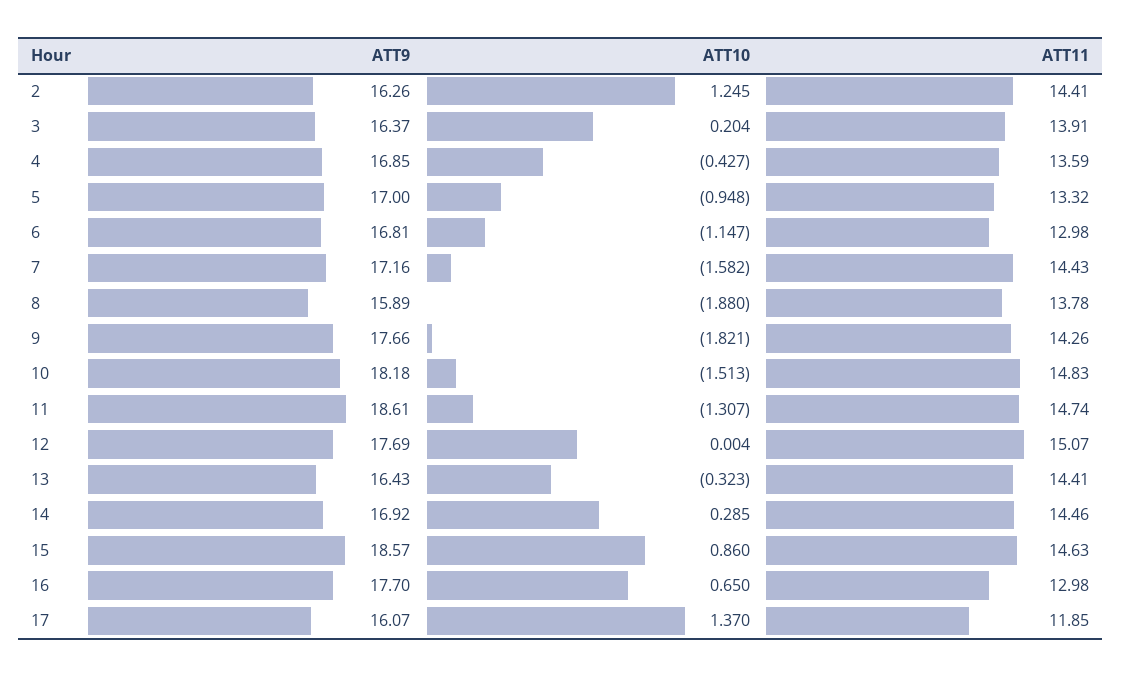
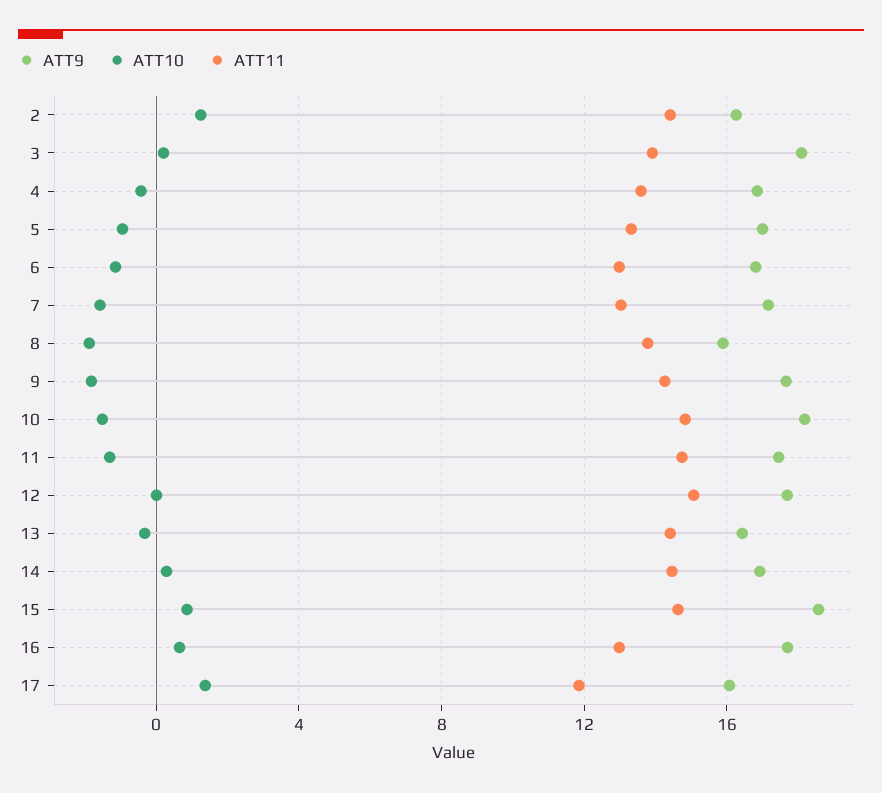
  {
    "ATT9": {
      "2": 16.26,
-     "3": 16.37,
+     "3": 18,
      "4": 16.85,
      "5": 17,
      "6": 16.81,
      "7": 17.16,
      "8": 15.89,
      "9": 17.66,
      "10": 18.18,
-     "11": 18.61,
+     "11": 17.5,
      "12": 17.69,
      "13": 16.43,
      "14": 16.92,
      "15": 18.57,
      "16": 17.7,
      "17": 16.07
    },
    "ATT10": {
      "2": 1.245,
      "3": 0.204,
      "4": -0.427,
      "5": -0.948,
      "6": -1.147,
      "7": -1.582,
      "8": -1.88,
      "9": -1.821,
      "10": -1.513,
      "11": -1.307,
      "12": 0.004,
      "13": -0.323,
      "14": 0.285,
      "15": 0.86,
      "16": 0.65,
      "17": 1.37
    },
    "ATT11": {
      "2": 14.41,
      "3": 13.91,
      "4": 13.59,
      "5": 13.32,
      "6": 12.98,
-     "7": 14.43,
+     "7": 13,
      "8": 13.78,
      "9": 14.26,
      "10": 14.83,
      "11": 14.74,
      "12": 15.07,
      "13": 14.41,
      "14": 14.46,
      "15": 14.63,
      "16": 12.98,
      "17": 11.85
    }
  }

